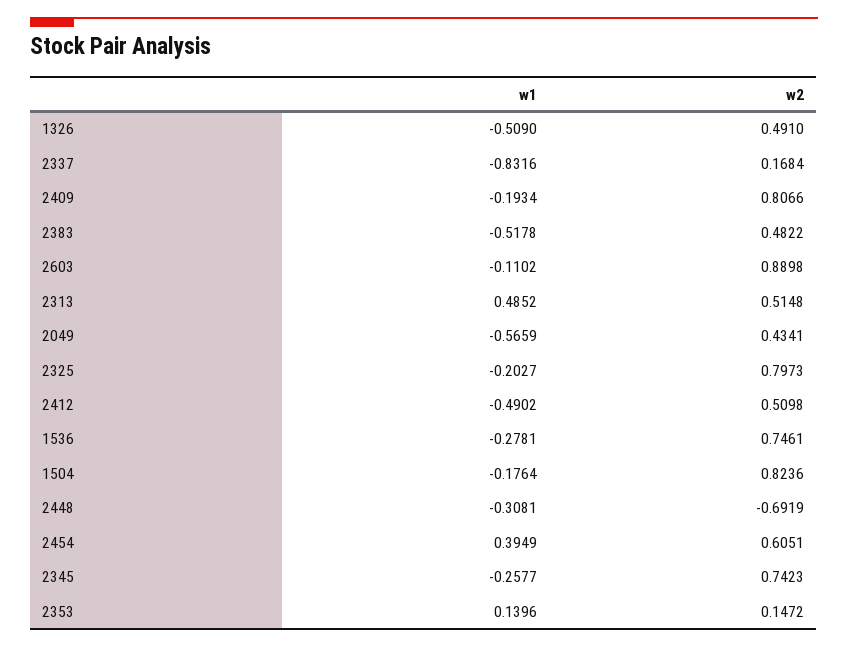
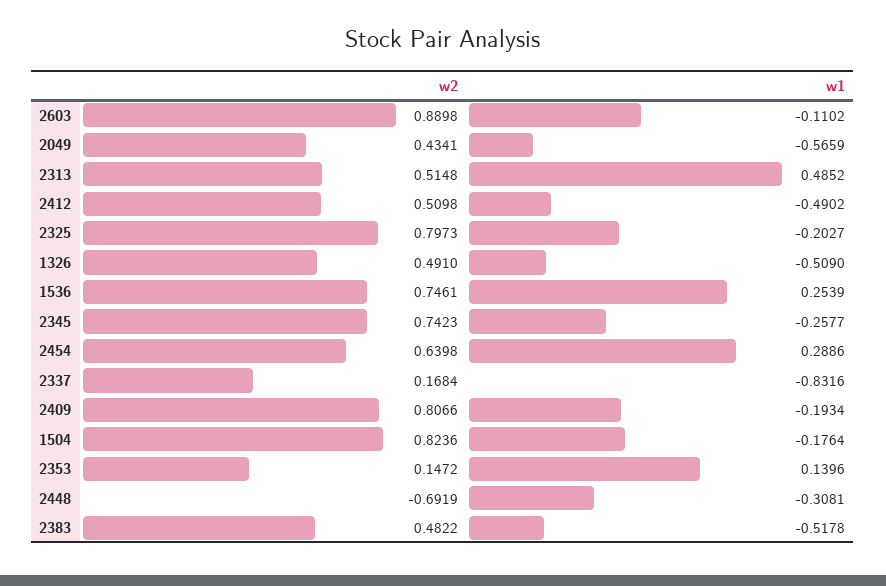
  {
    "w1": {
      "1326": -0.509,
      "2337": -0.8316,
      "2409": -0.1934,
      "2383": -0.5178,
      "2603": -0.1102,
      "2313": 0.4852,
      "2049": -0.5659,
      "2325": -0.2027,
      "2412": -0.4902,
-     "1536": -0.2781,
+     "1536": 0.2539,
      "1504": -0.1764,
      "2448": -0.3081,
-     "2454": 0.3949,
+     "2454": 0.2886,
      "2345": -0.2577,
      "2353": 0.1396
    },
    "w2": {
      "1326": 0.491,
      "2337": 0.1684,
      "2409": 0.8066,
      "2383": 0.4822,
      "2603": 0.8898,
      "2313": 0.5148,
      "2049": 0.4341,
      "2325": 0.7973,
      "2412": 0.5098,
      "1536": 0.7461,
      "1504": 0.8236,
      "2448": -0.6919,
-     "2454": 0.6051,
+     "2454": 0.6398,
      "2345": 0.7423,
      "2353": 0.1472
    }
  }

